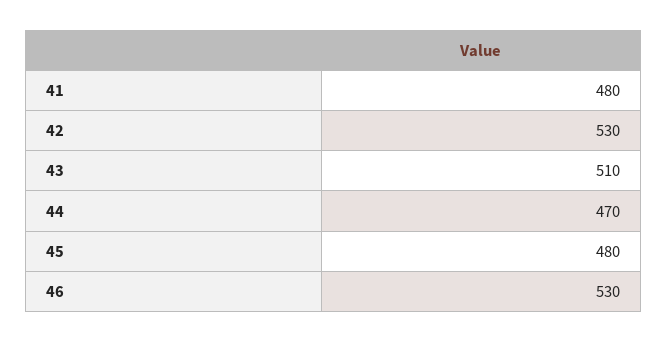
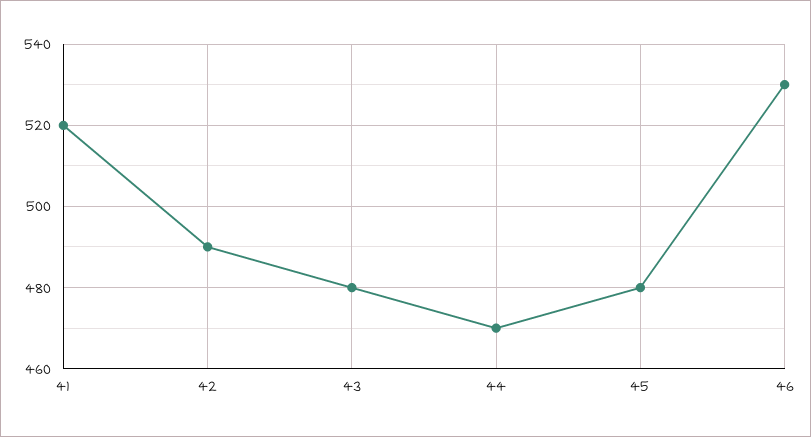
  {
-   "41": 480,
+   "41": 520,
-   "42": 530,
+   "42": 490,
-   "43": 510,
+   "43": 480,
    "44": 470,
    "45": 480,
    "46": 530
  }

